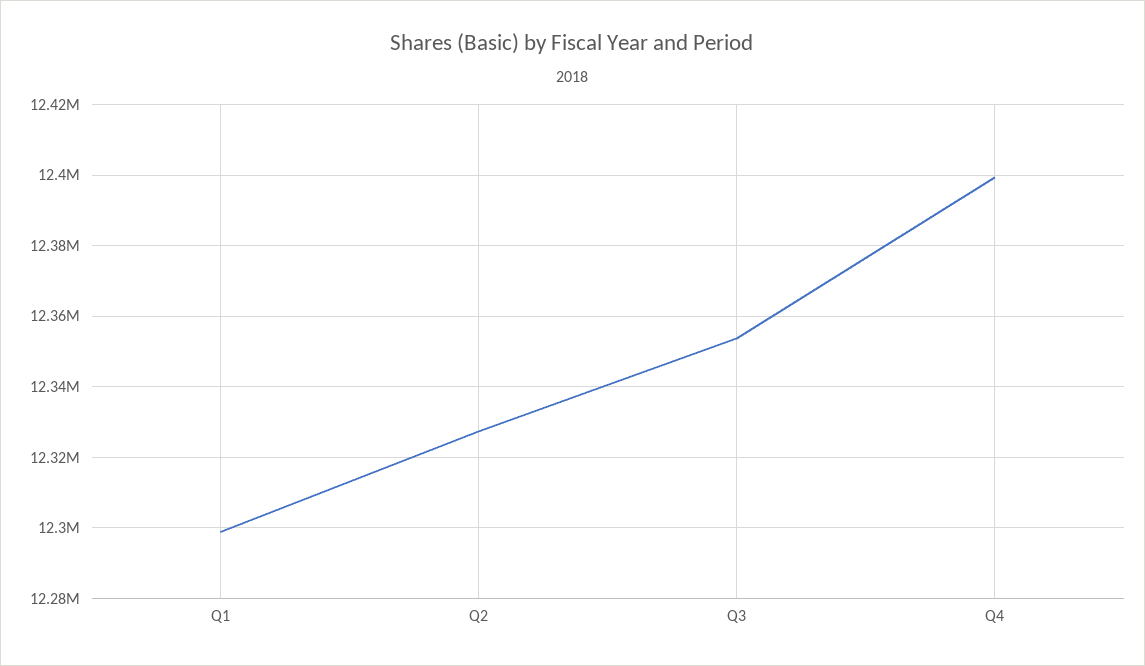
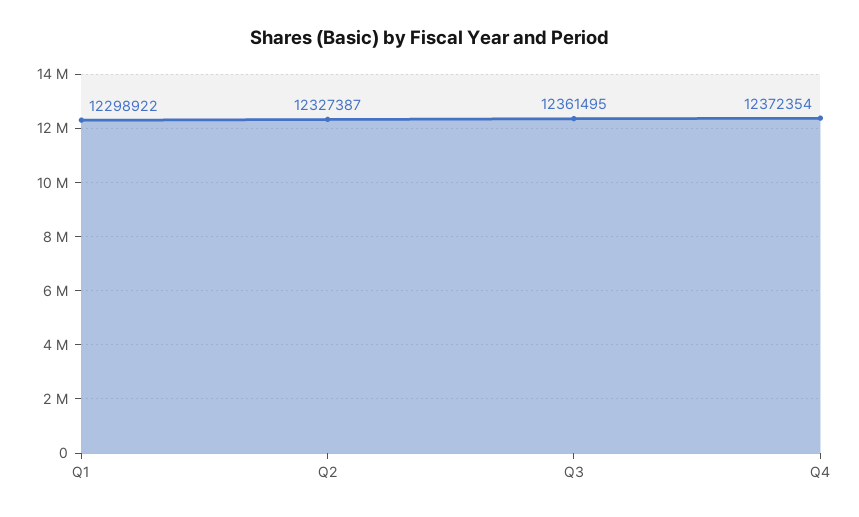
  {
    "Q1": 12298922,
    "Q2": 12327387,
-   "Q3": 12354000,
+   "Q3": 12361495,
-   "Q4": 12400000
+   "Q4": 12372354
  }

